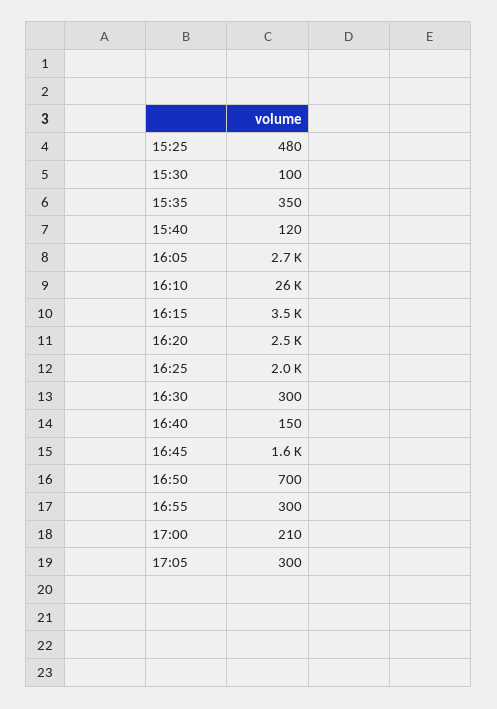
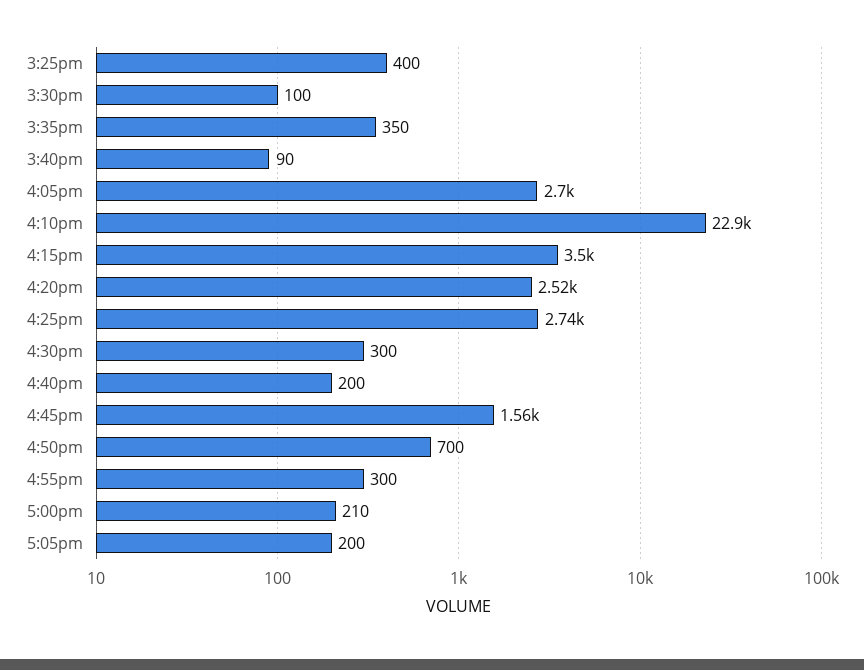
  {
-   "15:25": 480,
+   "15:25": 400,
    "15:30": 100,
    "15:35": 350,
-   "15:40": 120,
+   "15:40": 90,
    "16:05": 2700,
-   "16:10": 26000,
+   "16:10": 22900,
    "16:15": 3500,
    "16:20": 2520,
-   "16:25": 2000,
+   "16:25": 2740,
    "16:30": 300,
-   "16:40": 150,
+   "16:40": 200,
    "16:45": 1560,
    "16:50": 700,
    "16:55": 300,
    "17:00": 210,
-   "17:05": 300
+   "17:05": 200
  }

